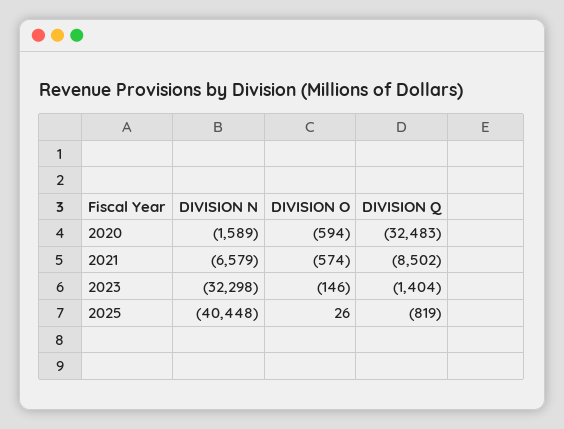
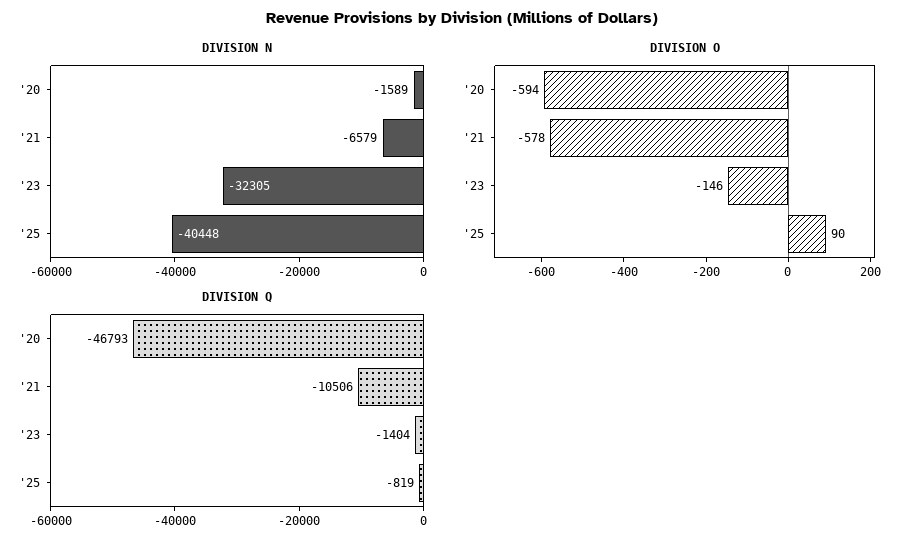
  {
    "DIVISION N": {
      "2020": -1589,
      "2021": -6579,
-     "2023": -32298,
+     "2023": -32305,
      "2025": -40448
    },
    "DIVISION O": {
      "2020": -594,
-     "2021": -574,
+     "2021": -578,
      "2023": -146,
-     "2025": 26
+     "2025": 90
    },
    "DIVISION Q": {
-     "2020": -32483,
+     "2020": -46793,
-     "2021": -8502,
+     "2021": -10506,
      "2023": -1404,
      "2025": -819
    }
  }

